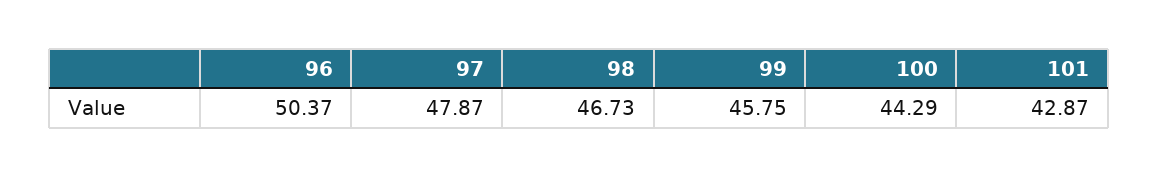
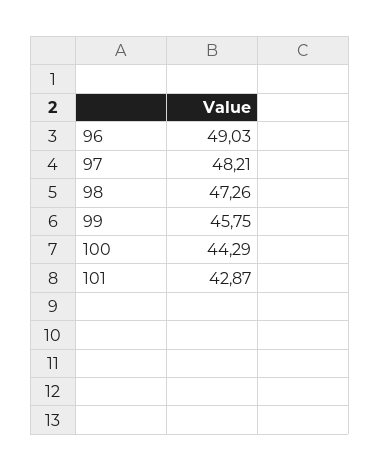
  {
-   "96": 50.37,
+   "96": 49.03,
-   "97": 47.87,
+   "97": 48.21,
-   "98": 46.73,
+   "98": 47.26,
    "99": 45.75,
    "100": 44.29,
    "101": 42.87
  }

